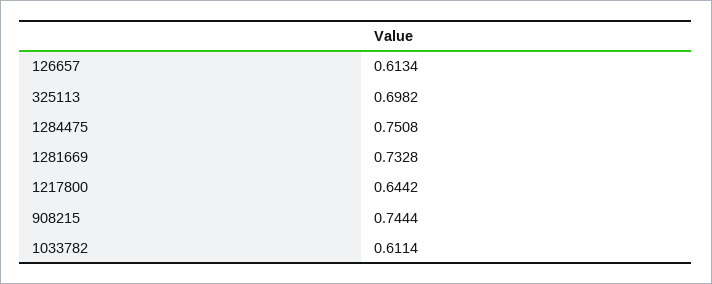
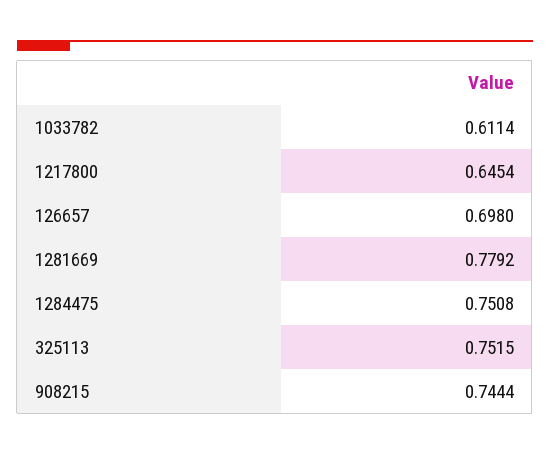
  {
-   "126657": 0.6134,
+   "126657": 0.698,
-   "325113": 0.6982,
+   "325113": 0.7515,
    "1284475": 0.7508,
-   "1281669": 0.7328,
+   "1281669": 0.7792,
-   "1217800": 0.6442,
+   "1217800": 0.6454,
    "908215": 0.7444,
    "1033782": 0.6114
  }

